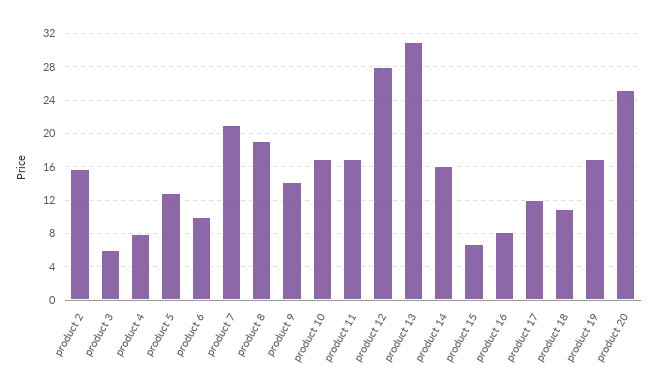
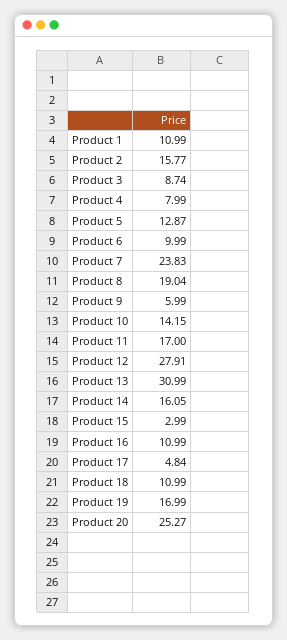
  {
    "product 2": 15.77,
-   "product 3": 6,
+   "product 3": 8.74,
    "product 4": 7.99,
    "product 5": 12.87,
    "product 6": 9.99,
-   "product 7": 21,
+   "product 7": 23.83,
    "product 8": 19.04,
-   "product 9": 14,
+   "product 9": 5.99,
-   "product 10": 17,
+   "product 10": 14.15,
    "product 11": 17,
    "product 12": 27.91,
    "product 13": 30.99,
    "product 14": 16.05,
-   "product 15": 7,
+   "product 15": 2.99,
-   "product 16": 8,
+   "product 16": 10.99,
-   "product 17": 12,
+   "product 17": 4.84,
    "product 18": 10.99,
    "product 19": 16.99,
-   "product 20": 25.27
+   "product 20": 25.27,
+   "Product 1": 10.99
  }

